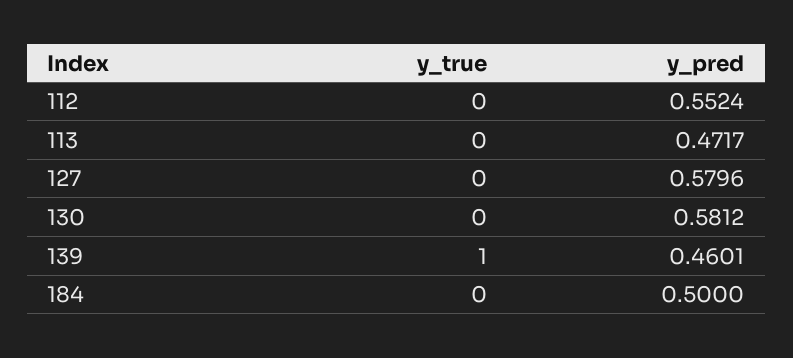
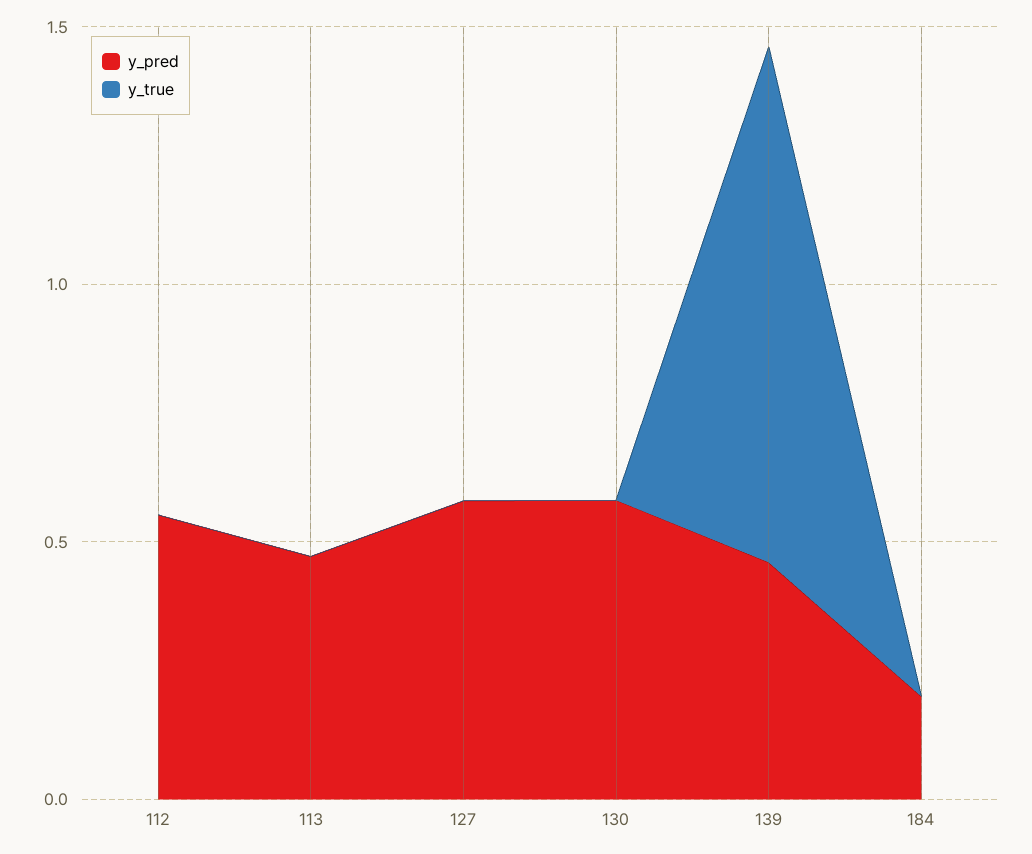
  {
    "y_true": {
      "112": 0,
      "113": 0,
      "127": 0,
      "130": 0,
      "139": 1,
      "184": 0
    },
    "y_pred": {
      "112": 0.5524,
      "113": 0.4717,
      "127": 0.5796,
      "130": 0.5812,
      "139": 0.4601,
-     "184": 0.5
+     "184": 0.2
    }
  }

